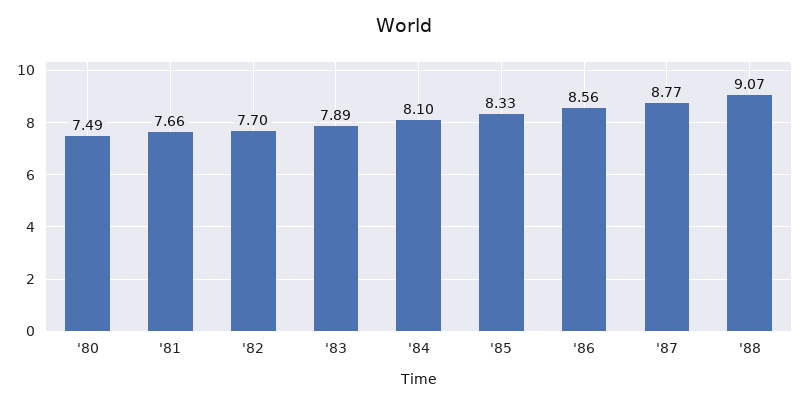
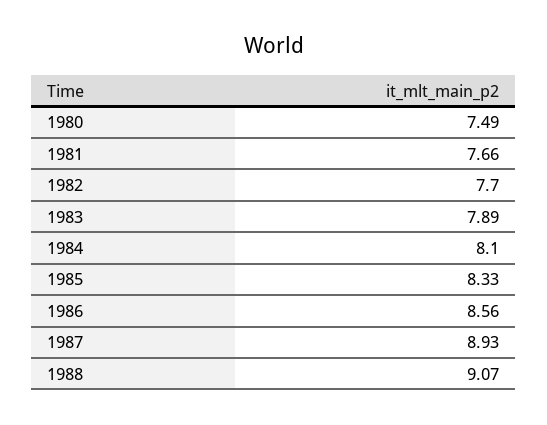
  {
    "'80": 7.49,
    "'81": 7.66,
    "'82": 7.7,
    "'83": 7.89,
    "'84": 8.1,
    "'85": 8.33,
    "'86": 8.56,
-   "'87": 8.77,
+   "'87": 8.93,
    "'88": 9.07
  }

